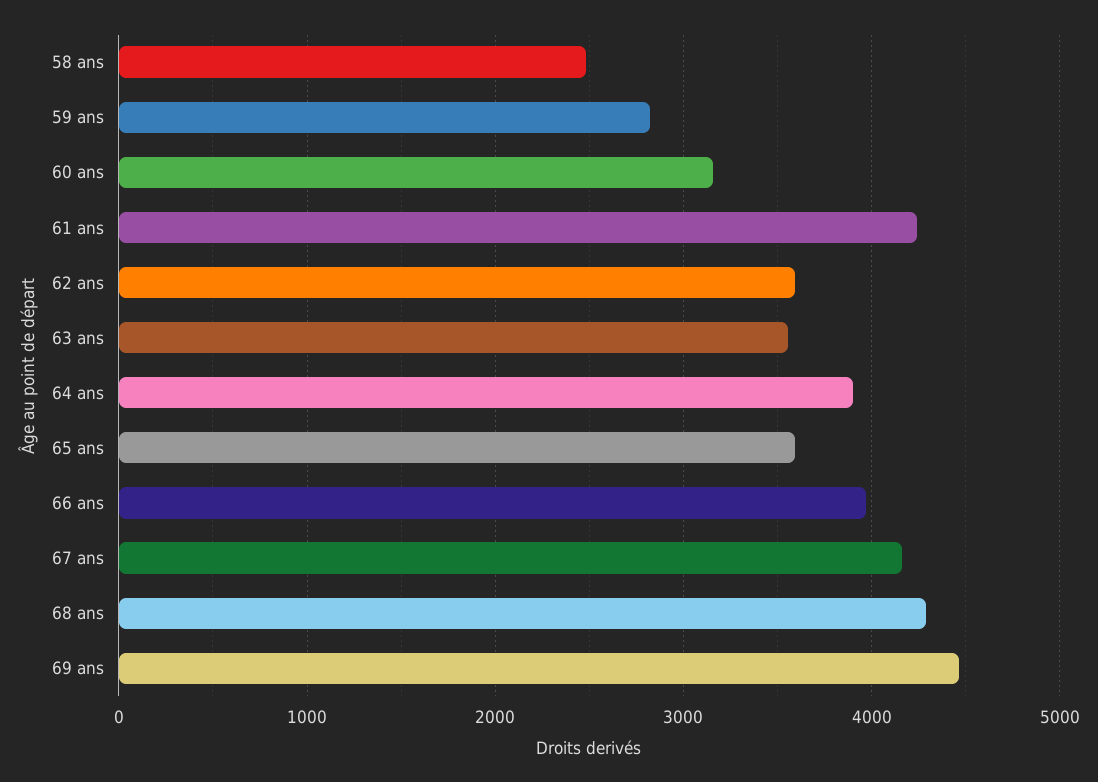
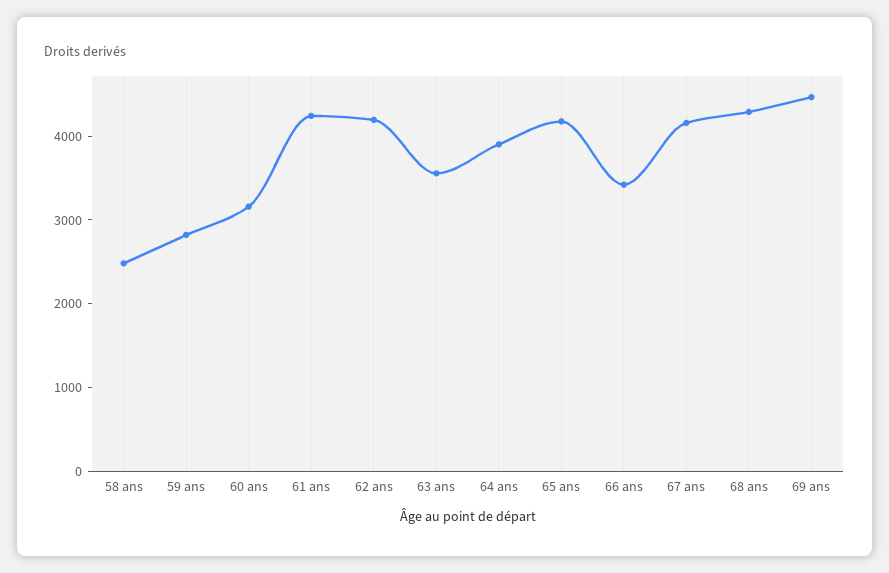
  {
    "58 ans": 2500,
    "59 ans": 2800,
    "60 ans": 3200,
    "61 ans": 4200,
-   "62 ans": 3600,
+   "62 ans": 4200,
    "63 ans": 3600,
    "64 ans": 3900,
-   "65 ans": 3600,
+   "65 ans": 4200,
-   "66 ans": 4000,
+   "66 ans": 3400,
    "67 ans": 4200,
    "68 ans": 4300,
    "69 ans": 4500
  }

